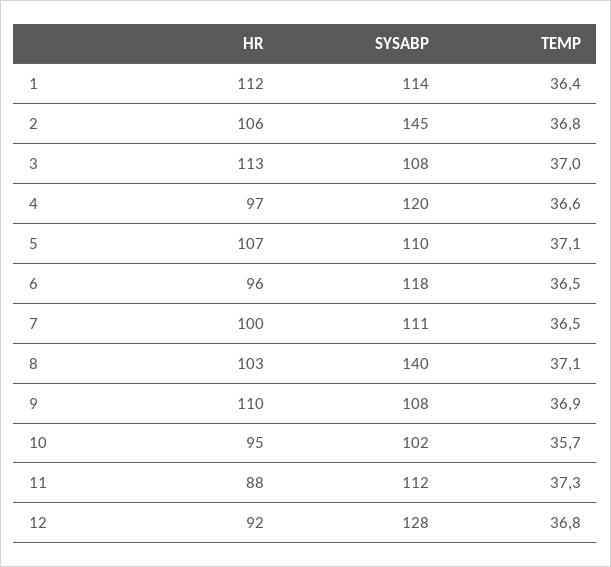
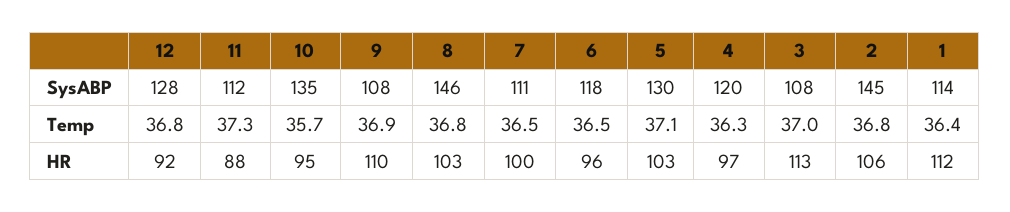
  {
    "HR": {
      "1": 112,
      "2": 106,
      "3": 113,
      "4": 97,
-     "5": 107,
+     "5": 103,
      "6": 96,
      "7": 100,
      "8": 103,
      "9": 110,
      "10": 95,
      "11": 88,
      "12": 92
    },
    "SYSABP": {
      "1": 114,
      "2": 145,
      "3": 108,
      "4": 120,
-     "5": 110,
+     "5": 130,
      "6": 118,
      "7": 111,
-     "8": 140,
+     "8": 146,
      "9": 108,
-     "10": 102,
+     "10": 135,
      "11": 112,
      "12": 128
    },
    "TEMP": {
      "1": 36.4,
      "2": 36.8,
      "3": 37,
-     "4": 36.6,
+     "4": 36.3,
      "5": 37.1,
      "6": 36.5,
      "7": 36.5,
-     "8": 37.1,
+     "8": 36.8,
      "9": 36.9,
      "10": 35.7,
      "11": 37.3,
      "12": 36.8
    }
  }

